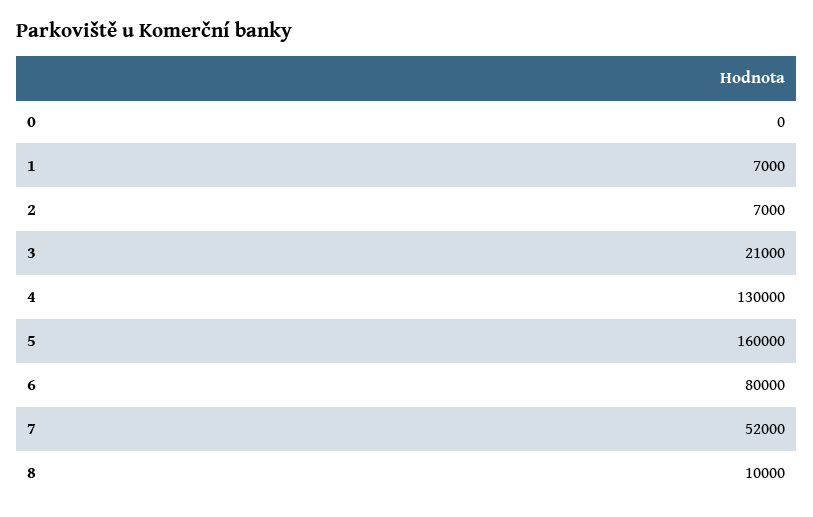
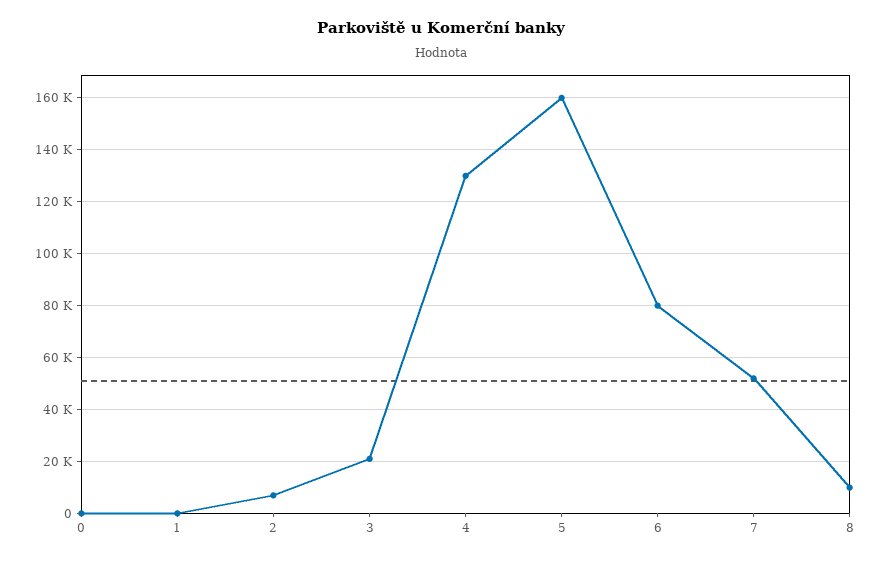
  {
    "0": 0,
-   "1": 7000,
+   "1": 0,
    "2": 7000,
    "3": 21000,
    "4": 130000,
    "5": 160000,
    "6": 80000,
    "7": 52000,
    "8": 10000
  }

